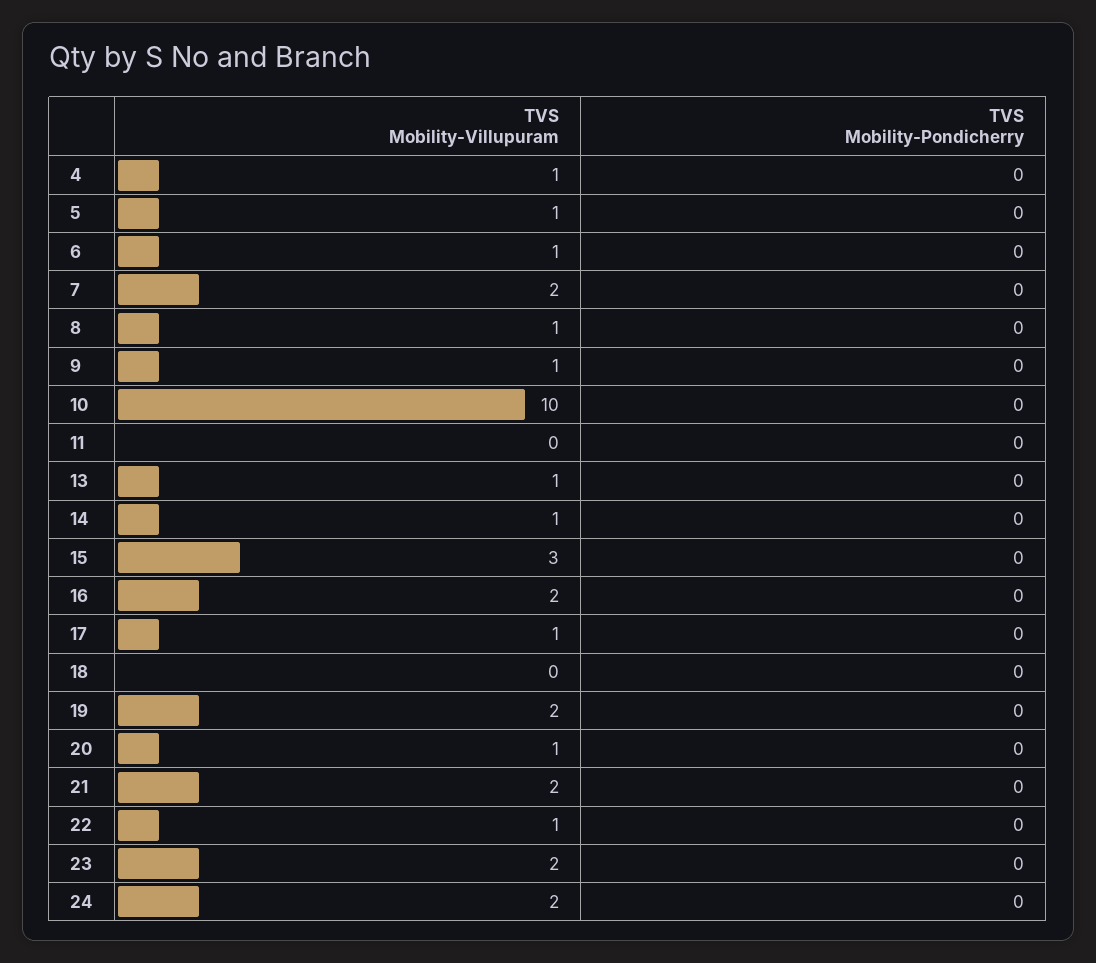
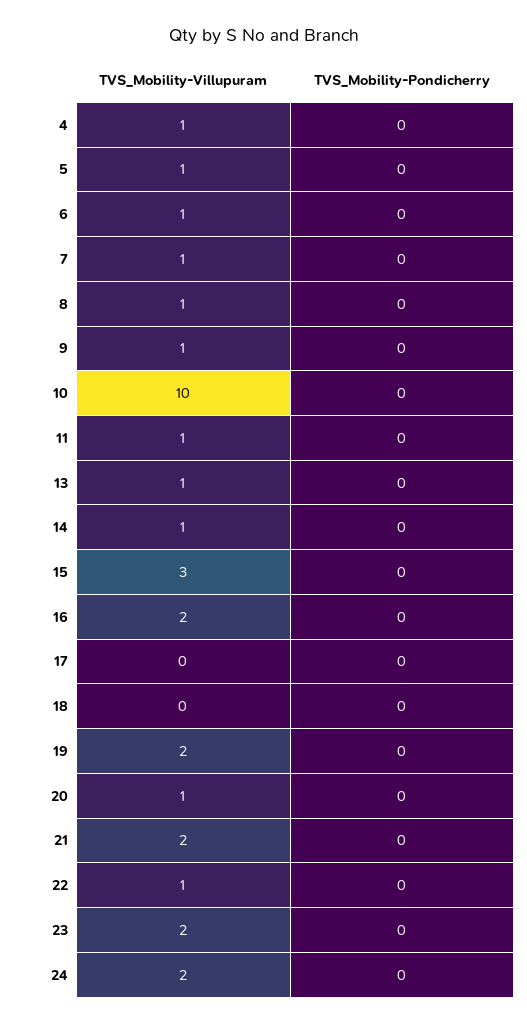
  {
    "TVS Mobility-Villupuram": {
      "4": 1,
      "5": 1,
      "6": 1,
-     "7": 2,
+     "7": 1,
      "8": 1,
      "9": 1,
      "10": 10,
-     "11": 0,
+     "11": 1,
      "13": 1,
      "14": 1,
      "15": 3,
      "16": 2,
-     "17": 1,
+     "17": 0,
      "18": 0,
      "19": 2,
      "20": 1,
      "21": 2,
      "22": 1,
      "23": 2,
      "24": 2
    },
    "TVS Mobility-Pondicherry": {
      "4": 0,
      "5": 0,
      "6": 0,
      "7": 0,
      "8": 0,
      "9": 0,
      "10": 0,
      "11": 0,
      "13": 0,
      "14": 0,
      "15": 0,
      "16": 0,
      "17": 0,
      "18": 0,
      "19": 0,
      "20": 0,
      "21": 0,
      "22": 0,
      "23": 0,
      "24": 0
    }
  }

